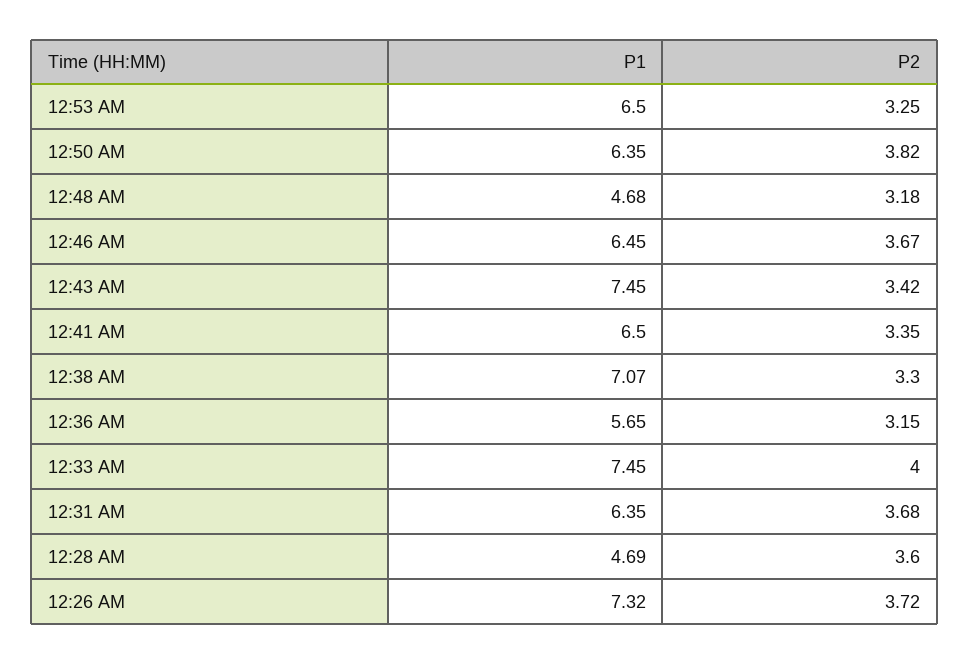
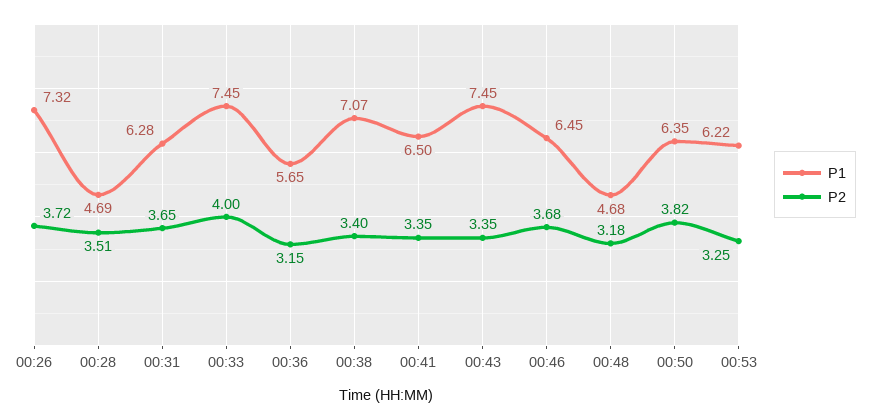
  {
    "P1": {
-     "12:53 AM": 6.5,
+     "12:53 AM": 6.22,
      "12:50 AM": 6.35,
      "12:48 AM": 4.68,
      "12:46 AM": 6.45,
      "12:43 AM": 7.45,
      "12:41 AM": 6.5,
      "12:38 AM": 7.07,
      "12:36 AM": 5.65,
      "12:33 AM": 7.45,
-     "12:31 AM": 6.35,
+     "12:31 AM": 6.28,
      "12:28 AM": 4.69,
      "12:26 AM": 7.32
    },
    "P2": {
      "12:53 AM": 3.25,
      "12:50 AM": 3.82,
      "12:48 AM": 3.18,
-     "12:46 AM": 3.67,
+     "12:46 AM": 3.68,
-     "12:43 AM": 3.42,
+     "12:43 AM": 3.35,
      "12:41 AM": 3.35,
-     "12:38 AM": 3.3,
+     "12:38 AM": 3.4,
      "12:36 AM": 3.15,
      "12:33 AM": 4,
-     "12:31 AM": 3.68,
+     "12:31 AM": 3.65,
-     "12:28 AM": 3.6,
+     "12:28 AM": 3.51,
      "12:26 AM": 3.72
    }
  }

